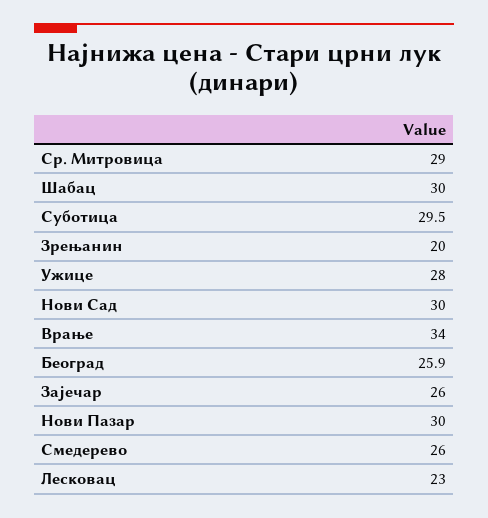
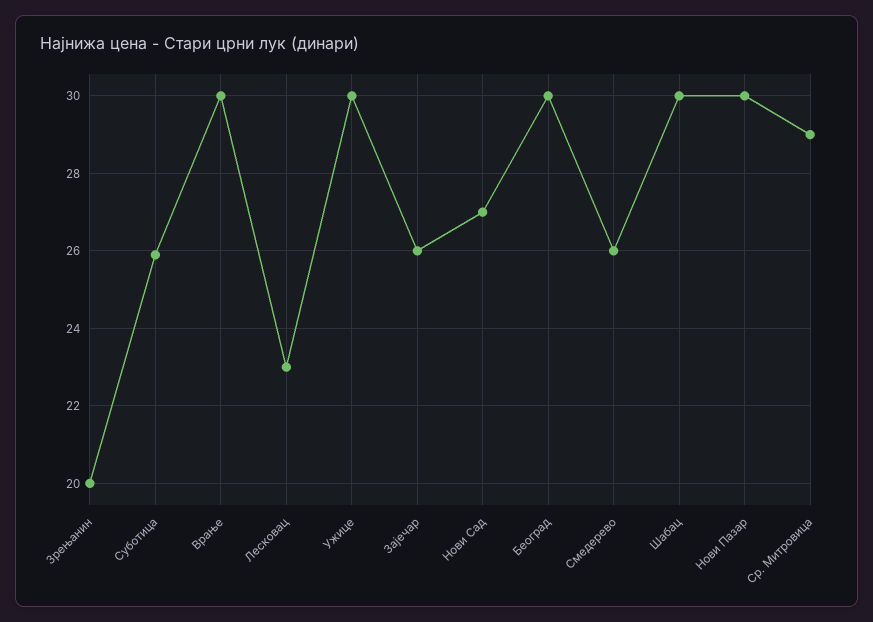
  {
    "Ср. Митровица": 29,
    "Шабац": 30,
-   "Суботица": 29.5,
+   "Суботица": 26,
    "Зрењанин": 20,
-   "Ужице": 28,
+   "Ужице": 30,
-   "Нови Сад": 30,
+   "Нови Сад": 27,
-   "Врање": 34,
+   "Врање": 30,
-   "Београд": 25.9,
+   "Београд": 30,
    "Зајечар": 26,
    "Нови Пазар": 30,
    "Смедерево": 26,
    "Лесковац": 23
  }

